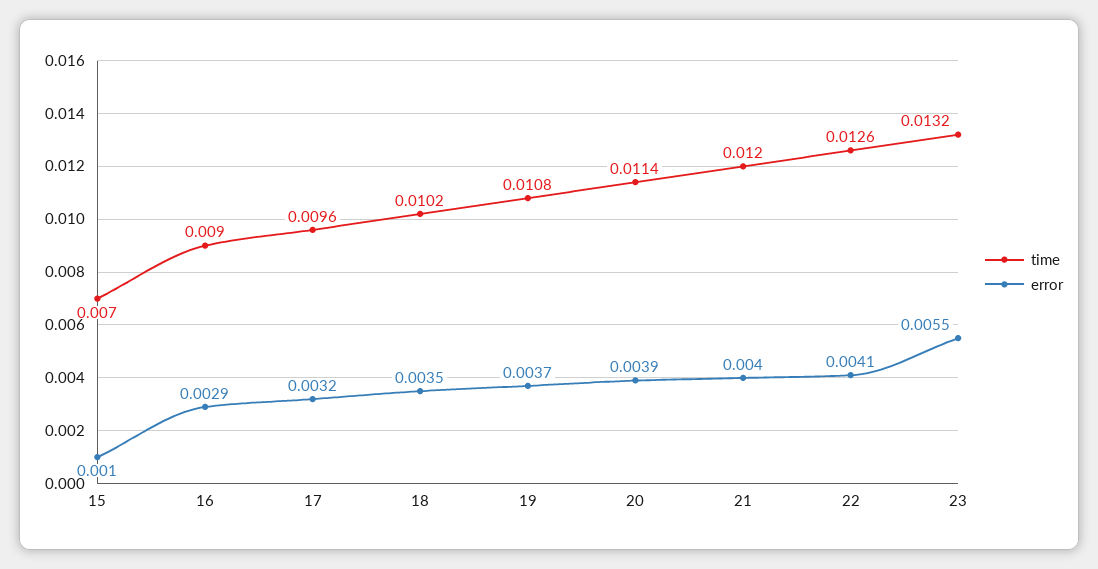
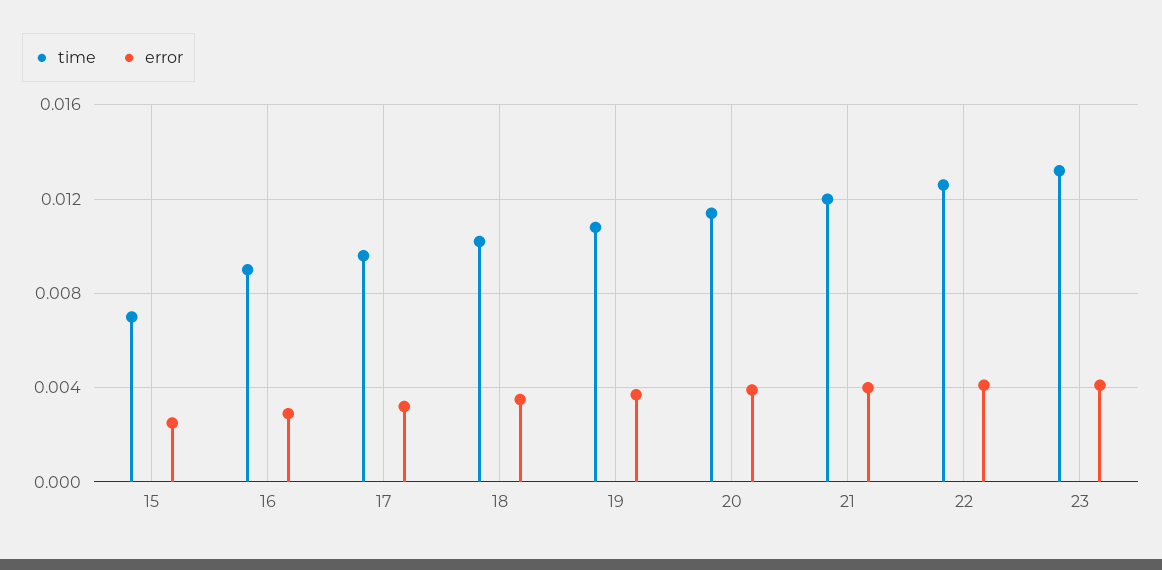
  {
    "time": {
      "15": 0.007,
      "16": 0.009,
      "17": 0.0096,
      "18": 0.0102,
      "19": 0.0108,
      "20": 0.0114,
      "21": 0.012,
      "22": 0.0126,
      "23": 0.0132
    },
    "error": {
-     "15": 0.001,
+     "15": 0.0025,
      "16": 0.0029,
      "17": 0.0032,
      "18": 0.0035,
      "19": 0.0037,
      "20": 0.0039,
      "21": 0.004,
      "22": 0.0041,
-     "23": 0.0055
+     "23": 0.004
    }
  }

